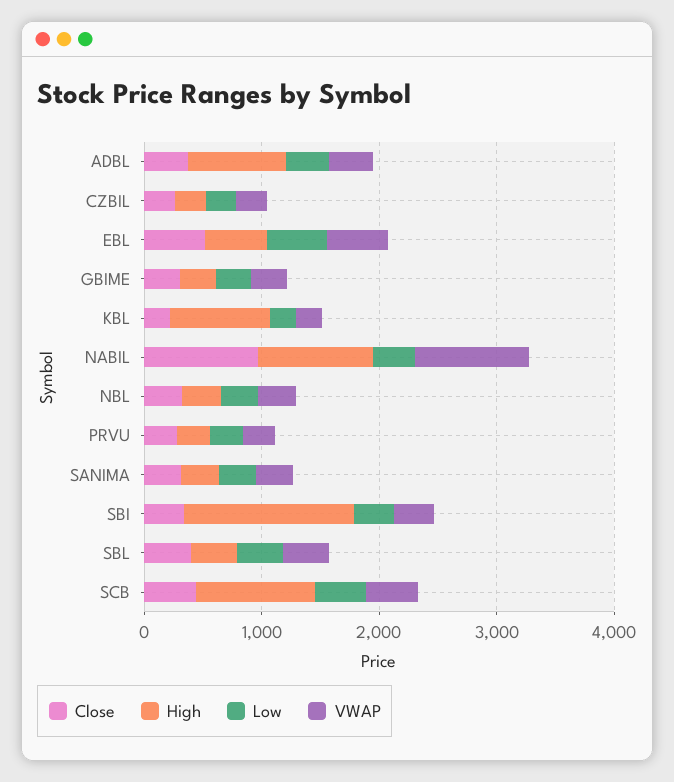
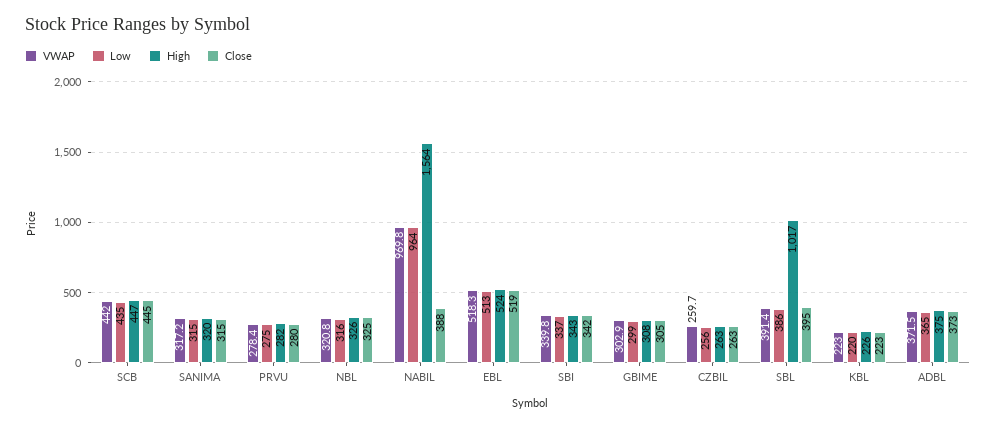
  {
    "Close": {
      "ADBL": 373,
      "CZBIL": 263,
      "EBL": 519,
      "GBIME": 305,
      "KBL": 223,
-     "NABIL": 1000,
+     "NABIL": 388,
      "NBL": 325,
      "PRVU": 280,
      "SANIMA": 315,
      "SBI": 342,
      "SBL": 395,
      "SCB": 445
    },
    "High": {
-     "ADBL": 800,
+     "ADBL": 375,
      "CZBIL": 263,
      "EBL": 524,
      "GBIME": 308,
-     "KBL": 800,
+     "KBL": 226,
-     "NABIL": 1000,
+     "NABIL": 1564,
      "NBL": 326,
      "PRVU": 282,
      "SANIMA": 320,
-     "SBI": 1400,
+     "SBI": 343,
-     "SBL": 400,
+     "SBL": 1017,
-     "SCB": 1000
+     "SCB": 447
    },
    "Low": {
      "ADBL": 365,
      "CZBIL": 256,
      "EBL": 513,
      "GBIME": 299,
      "KBL": 220,
-     "NABIL": 400,
+     "NABIL": 964,
      "NBL": 316,
      "PRVU": 275,
      "SANIMA": 315,
      "SBI": 337,
      "SBL": 386,
      "SCB": 435
    },
    "VWAP": {
      "ADBL": 371.5,
      "CZBIL": 259.7,
      "EBL": 518.3,
      "GBIME": 302.9,
      "KBL": 223,
      "NABIL": 969.8,
      "NBL": 320.8,
      "PRVU": 278.4,
      "SANIMA": 317.2,
      "SBI": 339.8,
      "SBL": 391.4,
      "SCB": 442
    }
  }

